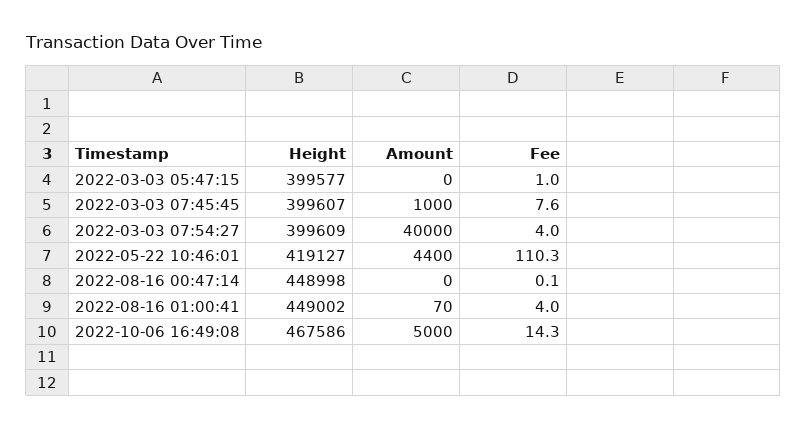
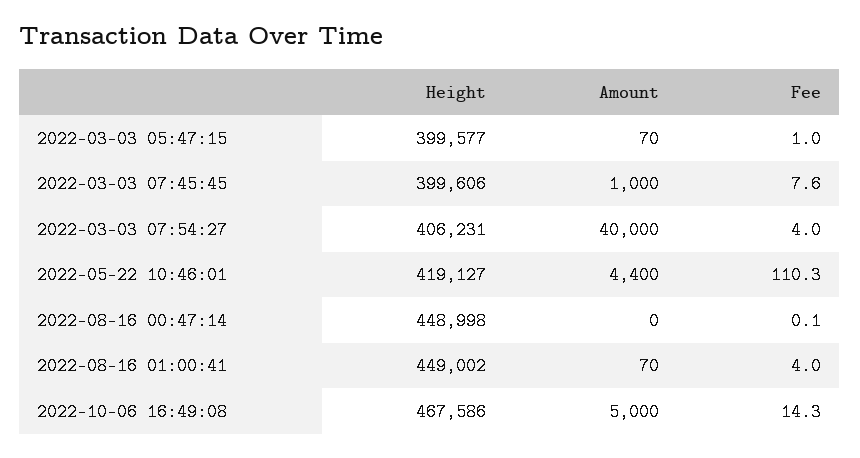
  {
    "Height": {
      "2022-03-03 05:47:15": 399577,
-     "2022-03-03 07:45:45": 399607,
+     "2022-03-03 07:45:45": 399606,
-     "2022-03-03 07:54:27": 399609,
+     "2022-03-03 07:54:27": 406231,
      "2022-05-22 10:46:01": 419127,
      "2022-08-16 00:47:14": 448998,
      "2022-08-16 01:00:41": 449002,
      "2022-10-06 16:49:08": 467586
    },
    "Amount": {
-     "2022-03-03 05:47:15": 0,
+     "2022-03-03 05:47:15": 70,
      "2022-03-03 07:45:45": 1000,
      "2022-03-03 07:54:27": 40000,
      "2022-05-22 10:46:01": 4400,
      "2022-08-16 00:47:14": 0,
      "2022-08-16 01:00:41": 70,
      "2022-10-06 16:49:08": 5000
    },
    "Fee": {
      "2022-03-03 05:47:15": 1,
      "2022-03-03 07:45:45": 7.6,
      "2022-03-03 07:54:27": 4,
      "2022-05-22 10:46:01": 110.3,
      "2022-08-16 00:47:14": 0.1,
      "2022-08-16 01:00:41": 4,
      "2022-10-06 16:49:08": 14.3
    }
  }

